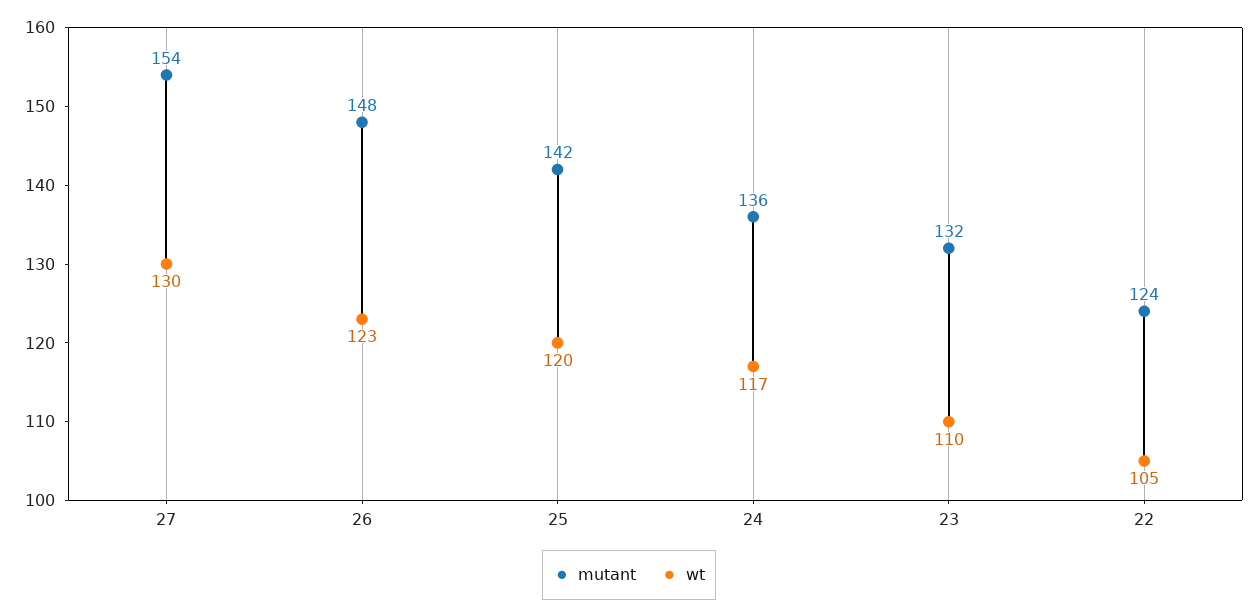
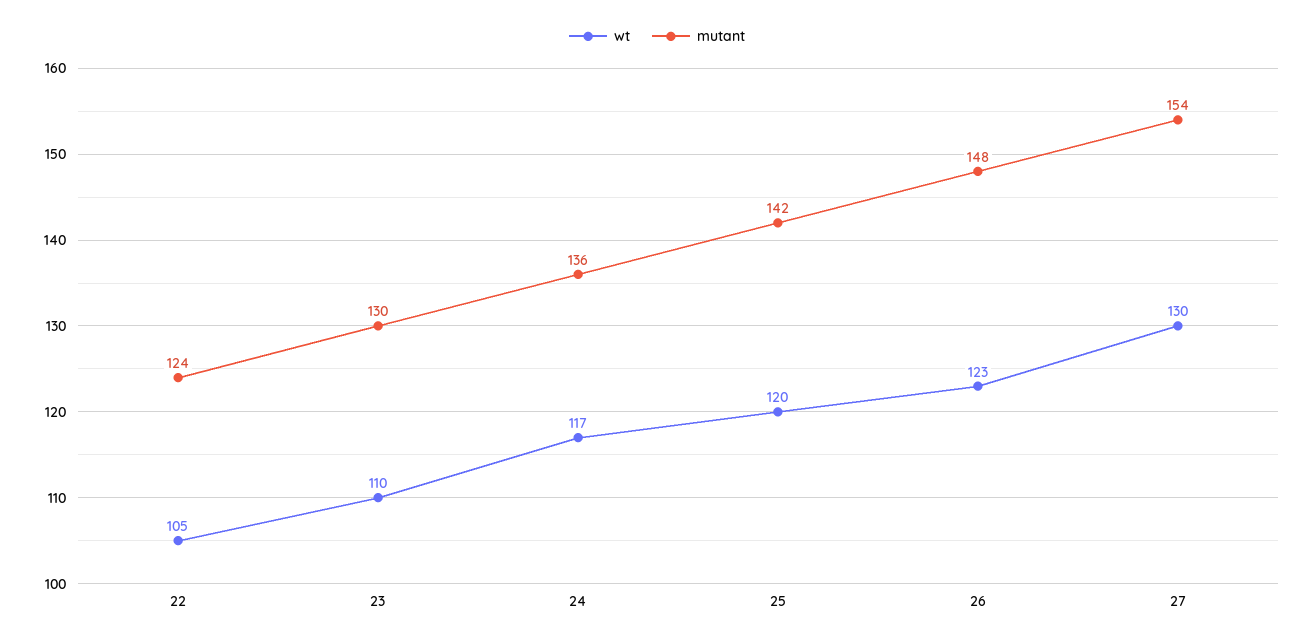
  {
    "mutant": {
      "27": 154,
      "26": 148,
      "25": 142,
      "24": 136,
-     "23": 132,
+     "23": 130,
      "22": 124
    },
    "wt": {
      "27": 130,
      "26": 123,
      "25": 120,
      "24": 117,
      "23": 110,
      "22": 105
    }
  }

